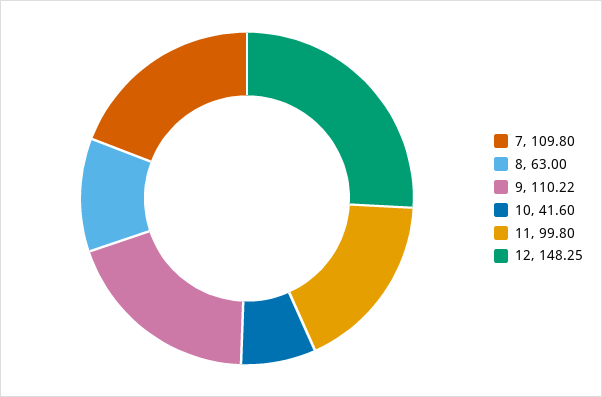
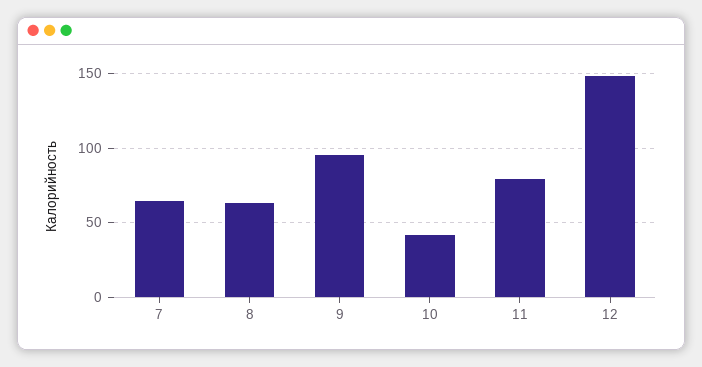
  {
-   "7": 109.8,
+   "7": 65,
    "8": 63,
-   "9": 110.22,
+   "9": 95,
    "10": 41.6,
-   "11": 99.8,
+   "11": 80,
    "12": 148.25
  }

